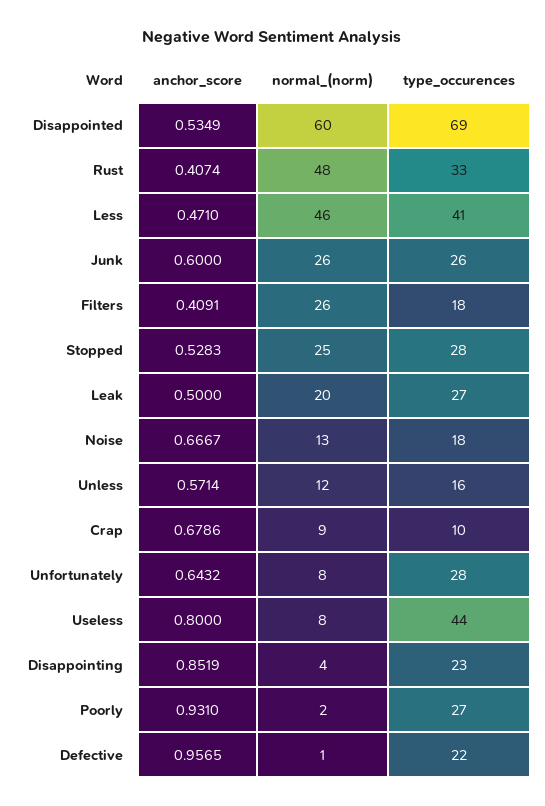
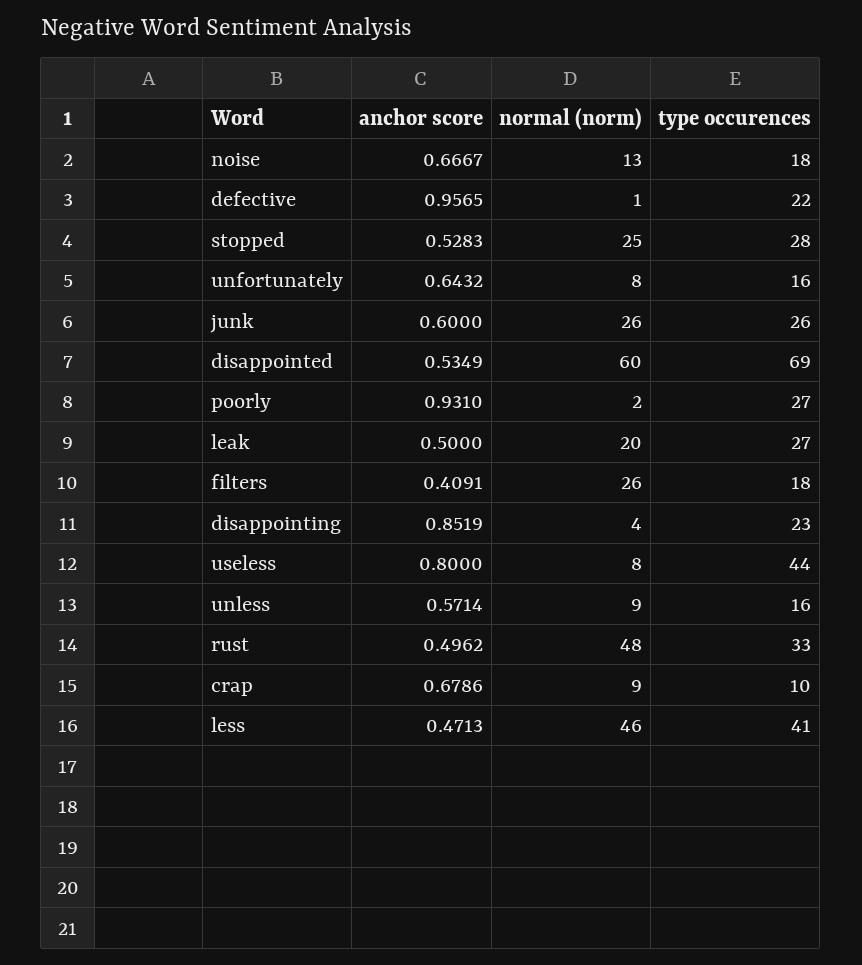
  {
    "anchor_score": {
      "Disappointed": 0.5349,
-     "Rust": 0.4074,
+     "Rust": 0.4962,
-     "Less": 0.471,
+     "Less": 0.4713,
      "Junk": 0.6,
      "Filters": 0.4091,
      "Stopped": 0.5283,
      "Leak": 0.5,
      "Noise": 0.6667,
      "Unless": 0.5714,
      "Crap": 0.6786,
      "Unfortunately": 0.6432,
      "Useless": 0.8,
      "Disappointing": 0.8519,
      "Poorly": 0.931,
      "Defective": 0.9565
    },
    "normal_(norm)": {
      "Disappointed": 60,
      "Rust": 48,
      "Less": 46,
      "Junk": 26,
      "Filters": 26,
      "Stopped": 25,
      "Leak": 20,
      "Noise": 13,
-     "Unless": 12,
+     "Unless": 9,
      "Crap": 9,
      "Unfortunately": 8,
      "Useless": 8,
      "Disappointing": 4,
      "Poorly": 2,
      "Defective": 1
    },
    "type_occurences": {
      "Disappointed": 69,
      "Rust": 33,
      "Less": 41,
      "Junk": 26,
      "Filters": 18,
      "Stopped": 28,
      "Leak": 27,
      "Noise": 18,
      "Unless": 16,
      "Crap": 10,
-     "Unfortunately": 28,
+     "Unfortunately": 16,
      "Useless": 44,
      "Disappointing": 23,
      "Poorly": 27,
      "Defective": 22
    }
  }

